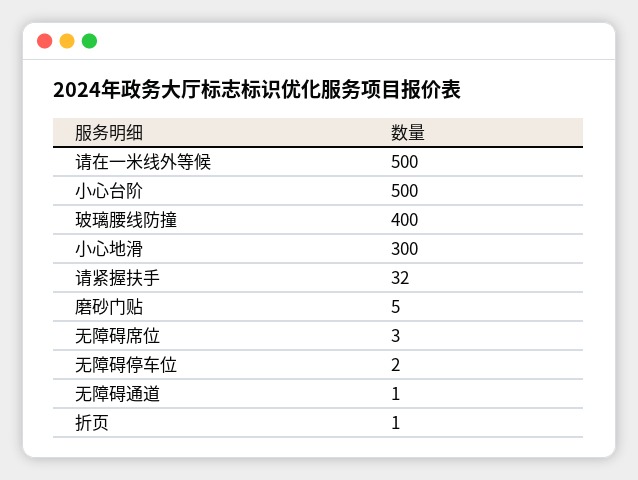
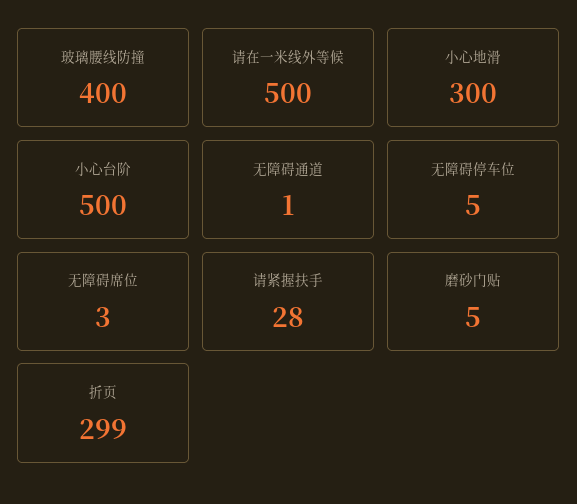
  {
    "请在一米线外等候": 500,
    "小心台阶": 500,
    "玻璃腰线防撞": 400,
    "小心地滑": 300,
-   "请紧握扶手": 32,
+   "请紧握扶手": 28,
    "磨砂门贴": 5,
    "无障碍席位": 3,
-   "无障碍停车位": 2,
+   "无障碍停车位": 5,
    "无障碍通道": 1,
-   "折页": 1
+   "折页": 299
  }

